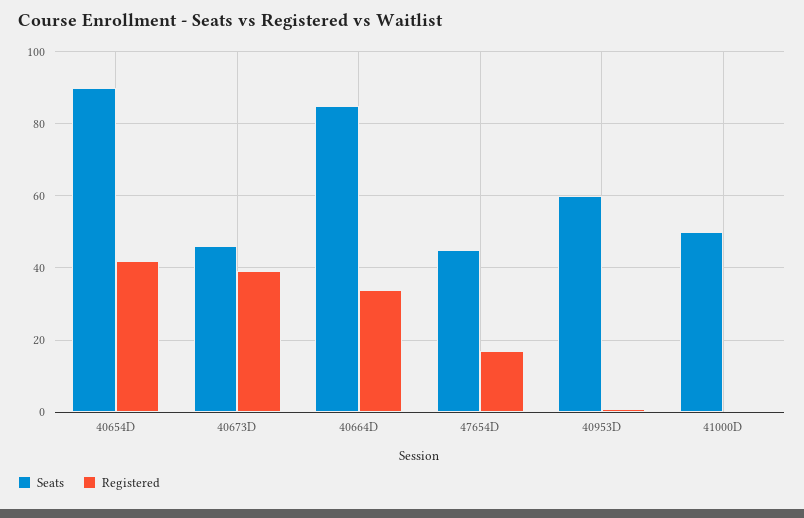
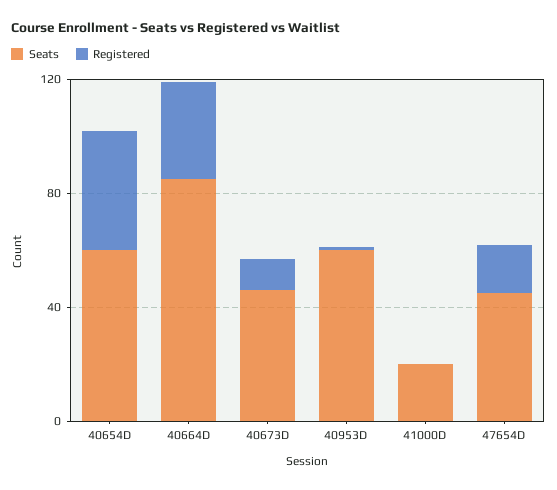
  {
    "Seats": {
-     "40654D": 90,
+     "40654D": 60,
      "40673D": 45,
      "40664D": 85,
      "47654D": 45,
      "40953D": 60,
-     "41000D": 50
+     "41000D": 20
    },
    "Registered": {
      "40654D": 40,
-     "40673D": 40,
+     "40673D": 10,
      "40664D": 35,
      "47654D": 15,
      "40953D": 0,
      "41000D": 0
    }
  }

